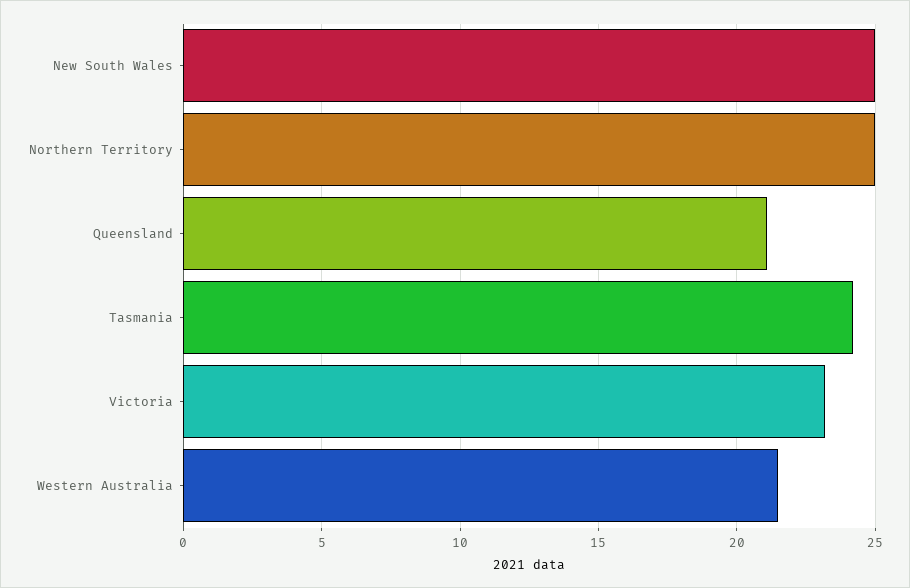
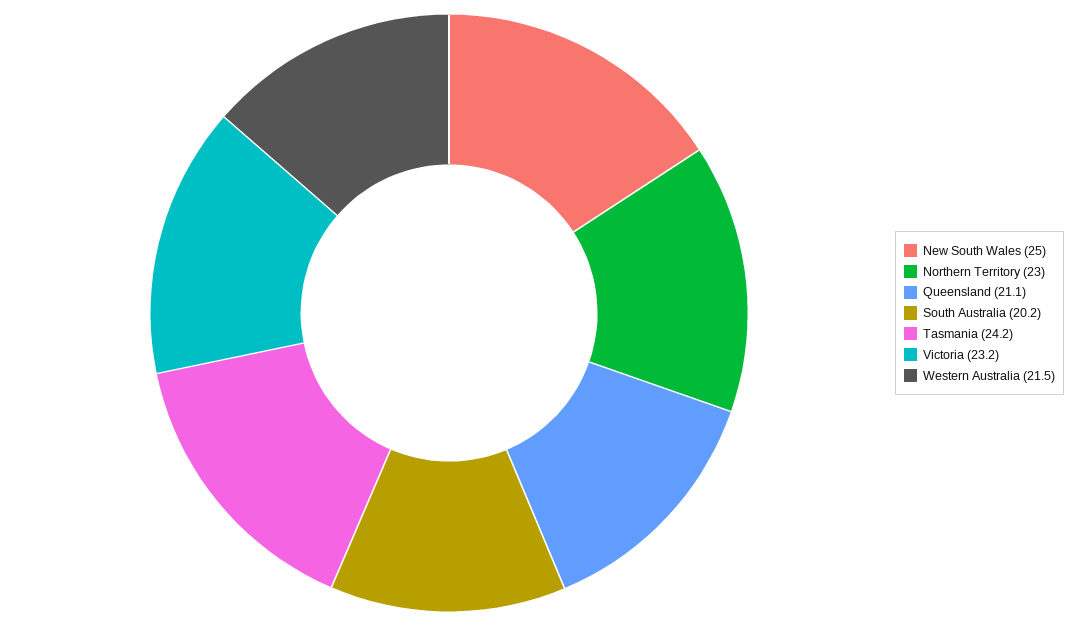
  {
    "New South Wales": 25,
-   "Northern Territory": 25,
+   "Northern Territory": 23,
    "Queensland": 21.1,
    "Tasmania": 24.2,
    "Victoria": 23.2,
-   "Western Australia": 21.5
+   "Western Australia": 21.5,
+   "South Australia": 20.2
  }

